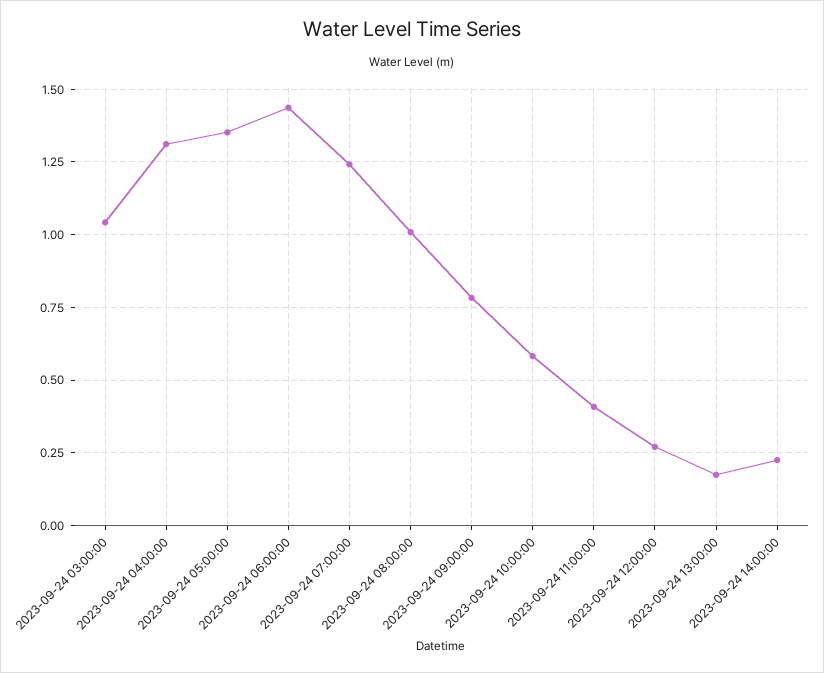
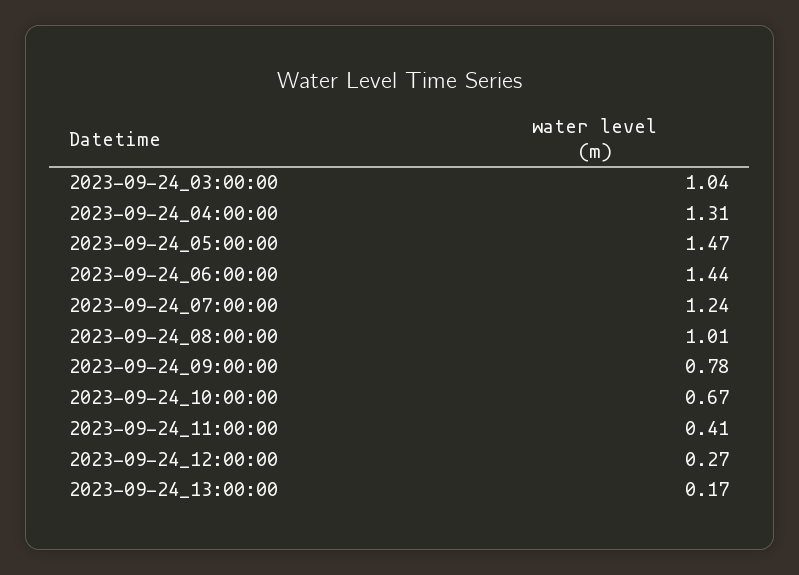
  {
    "2023-09-24 03:00:00": 1.04,
    "2023-09-24 04:00:00": 1.31,
-   "2023-09-24 05:00:00": 1.35,
+   "2023-09-24 05:00:00": 1.47,
    "2023-09-24 06:00:00": 1.44,
    "2023-09-24 07:00:00": 1.24,
    "2023-09-24 08:00:00": 1.01,
    "2023-09-24 09:00:00": 0.78,
-   "2023-09-24 10:00:00": 0.575,
+   "2023-09-24 10:00:00": 0.67,
    "2023-09-24 11:00:00": 0.41,
    "2023-09-24 12:00:00": 0.27,
-   "2023-09-24 13:00:00": 0.17,
+   "2023-09-24 13:00:00": 0.17
-   "2023-09-24 14:00:00": 0.225
  }

